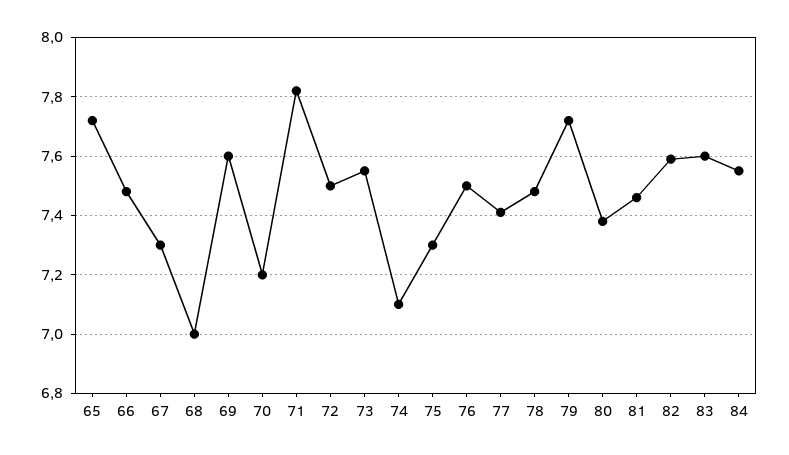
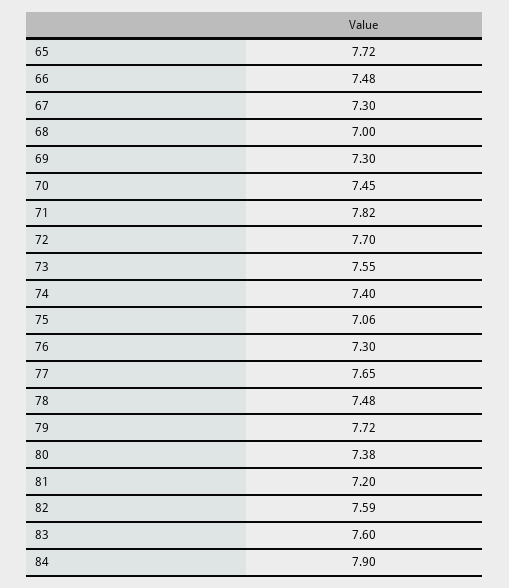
  {
    "65": 7.72,
    "66": 7.48,
    "67": 7.3,
    "68": 7,
-   "69": 7.6,
+   "69": 7.3,
-   "70": 7.2,
+   "70": 7.45,
    "71": 7.82,
-   "72": 7.5,
+   "72": 7.7,
    "73": 7.55,
-   "74": 7.1,
+   "74": 7.4,
-   "75": 7.3,
+   "75": 7.06,
-   "76": 7.5,
+   "76": 7.3,
-   "77": 7.4,
+   "77": 7.65,
    "78": 7.48,
    "79": 7.72,
    "80": 7.38,
-   "81": 7.45,
+   "81": 7.2,
    "82": 7.59,
    "83": 7.6,
-   "84": 7.55
+   "84": 7.9
  }

